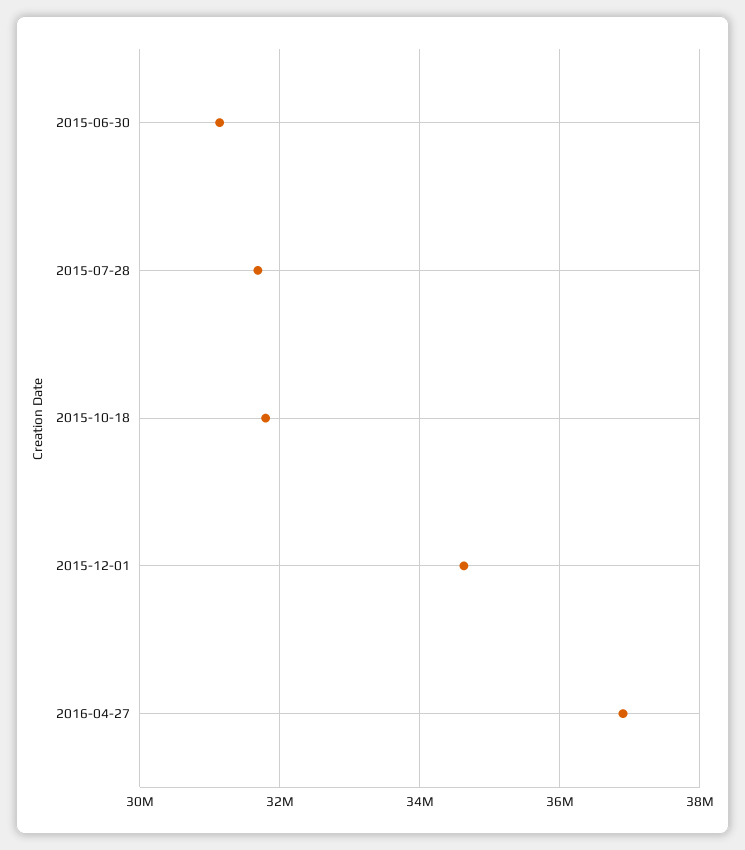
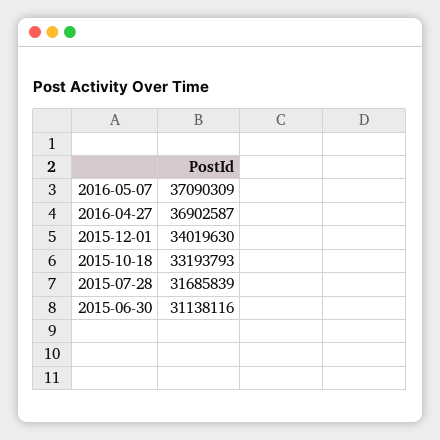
  {
    "2015-06-30": 31138116,
    "2015-07-28": 31685839,
-   "2015-10-18": 31800000,
+   "2015-10-18": 33193793,
-   "2015-12-01": 34600000,
+   "2015-12-01": 34019630,
-   "2016-04-27": 36902587
+   "2016-04-27": 36902587,
+   "2016-05-07": 37090309
  }

